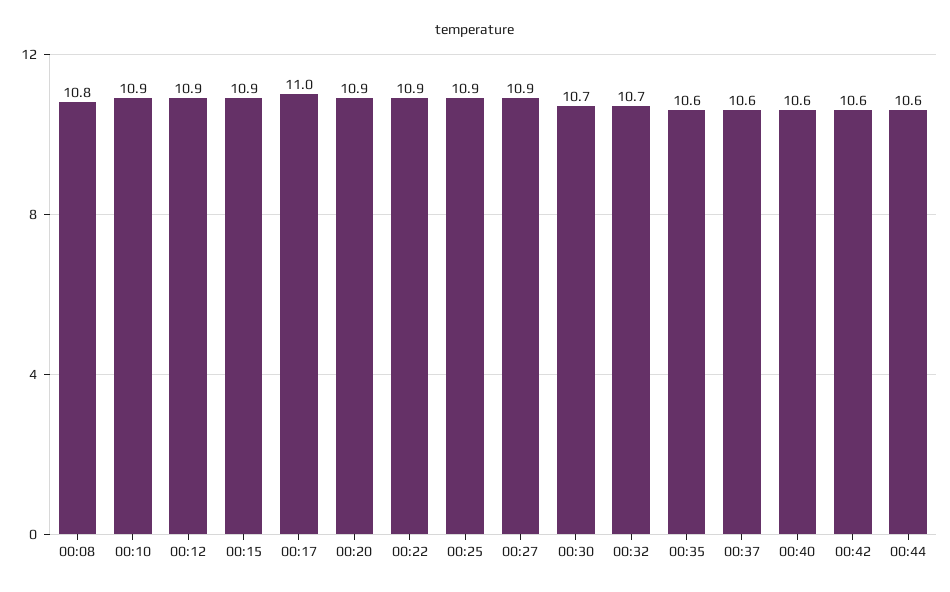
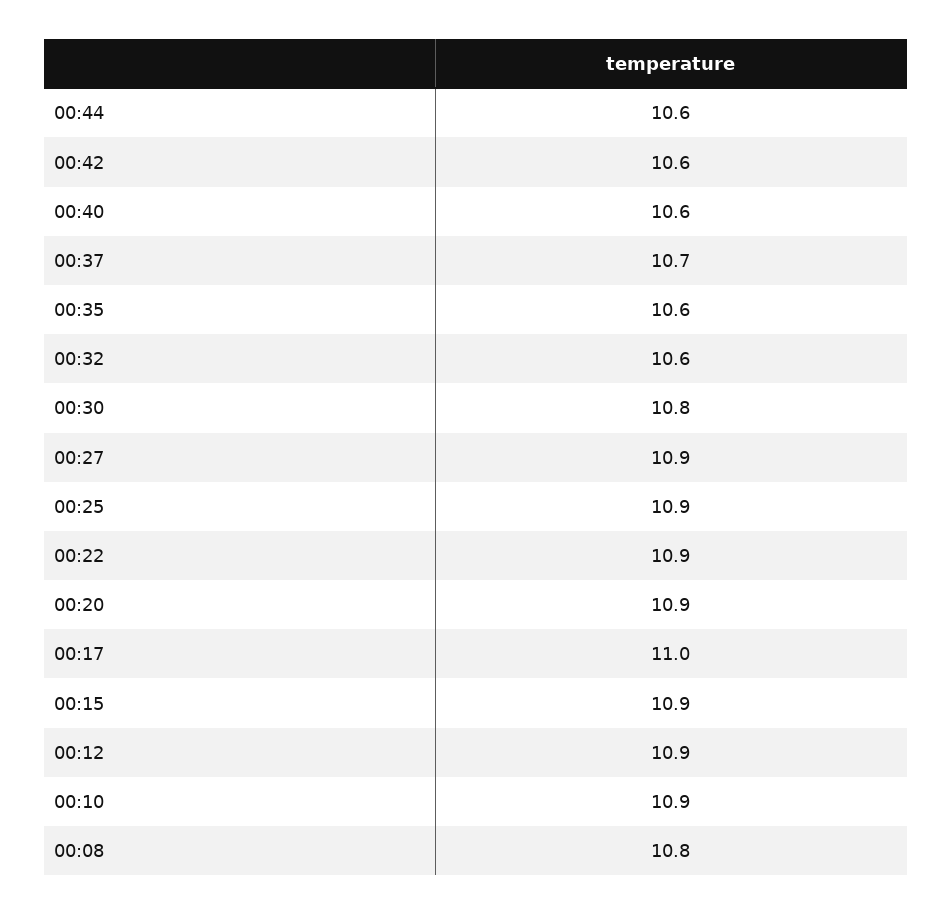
  {
    "00:08": 10.8,
    "00:10": 10.9,
    "00:12": 10.9,
    "00:15": 10.9,
    "00:17": 11,
    "00:20": 10.9,
    "00:22": 10.9,
    "00:25": 10.9,
    "00:27": 10.9,
-   "00:30": 10.7,
+   "00:30": 10.8,
-   "00:32": 10.7,
+   "00:32": 10.6,
    "00:35": 10.6,
-   "00:37": 10.6,
+   "00:37": 10.7,
    "00:40": 10.6,
    "00:42": 10.6,
    "00:44": 10.6
  }

